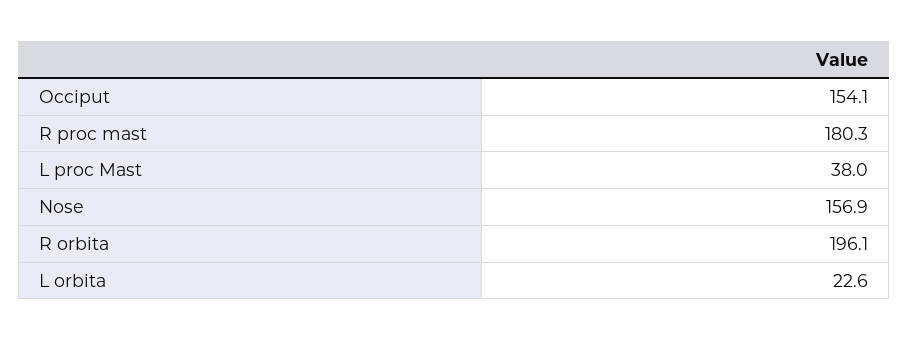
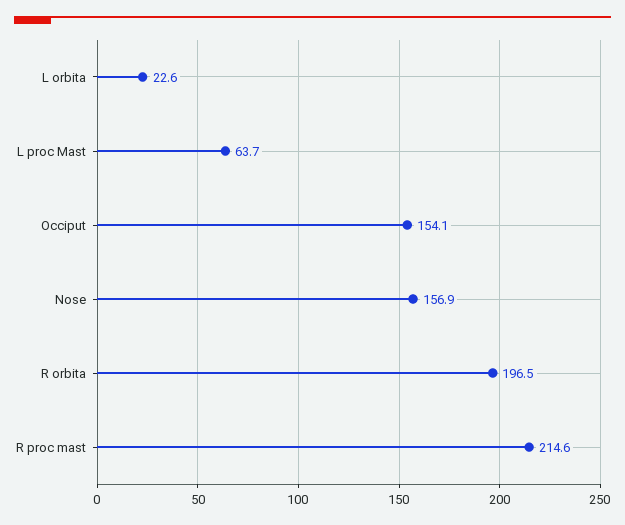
  {
    "Occiput": 154.1,
-   "R proc mast": 180.3,
+   "R proc mast": 214.6,
-   "L proc Mast": 38,
+   "L proc Mast": 63.7,
    "Nose": 156.9,
-   "R orbita": 196.1,
+   "R orbita": 196.5,
    "L orbita": 22.6
  }

